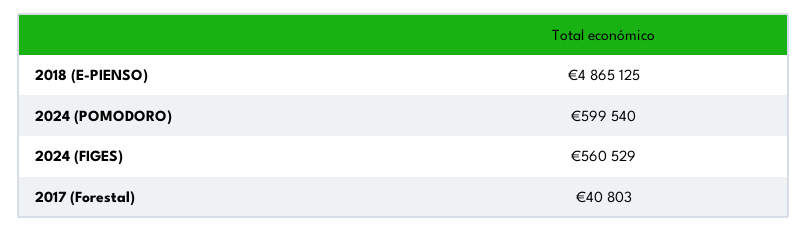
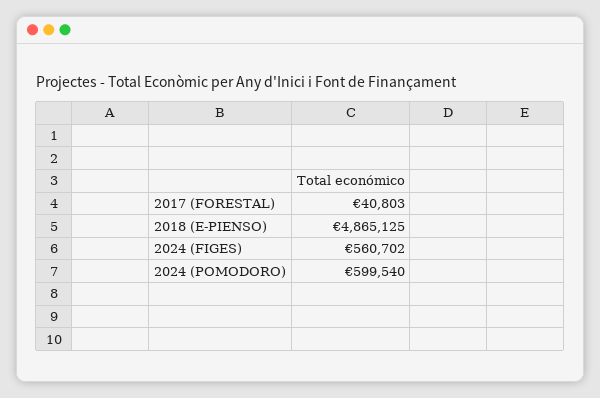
  {
    "2018 (E-PIENSO)": 4865125,
    "2024 (POMODORO)": 599540,
-   "2024 (FIGES)": 560529,
+   "2024 (FIGES)": 560702,
    "2017 (Forestal)": 40803
  }

